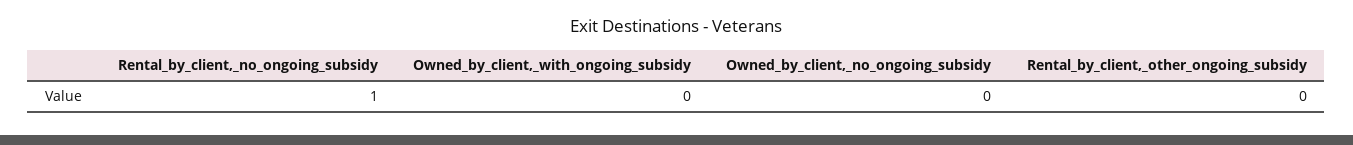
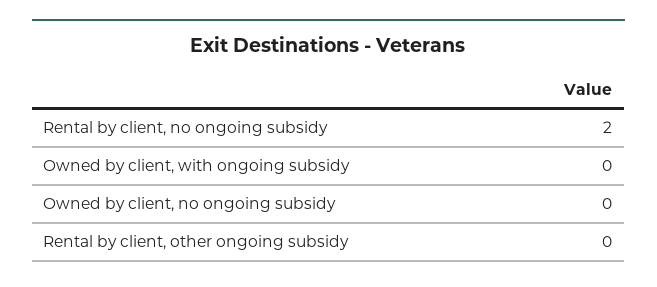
  {
-   "Rental_by_client,_no_ongoing_subsidy": 1,
+   "Rental_by_client,_no_ongoing_subsidy": 2,
    "Owned_by_client,_with_ongoing_subsidy": 0,
    "Owned_by_client,_no_ongoing_subsidy": 0,
    "Rental_by_client,_other_ongoing_subsidy": 0
  }

